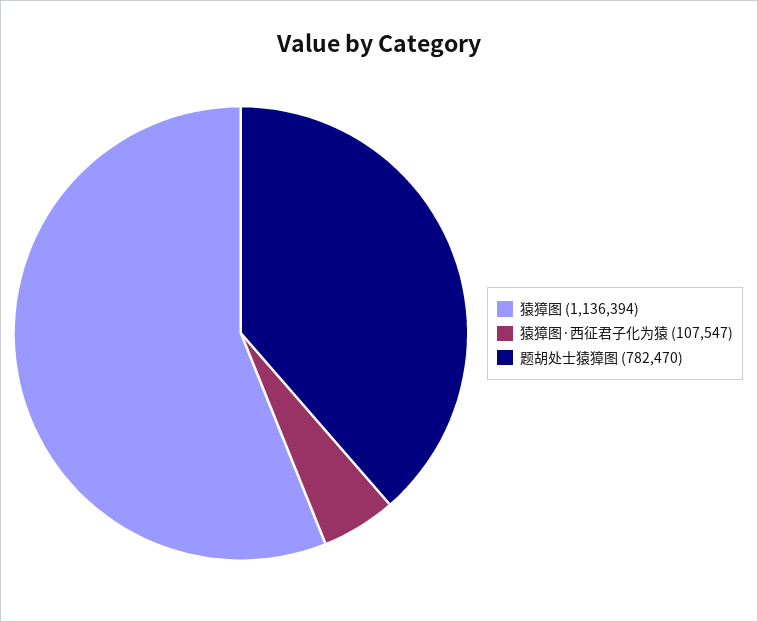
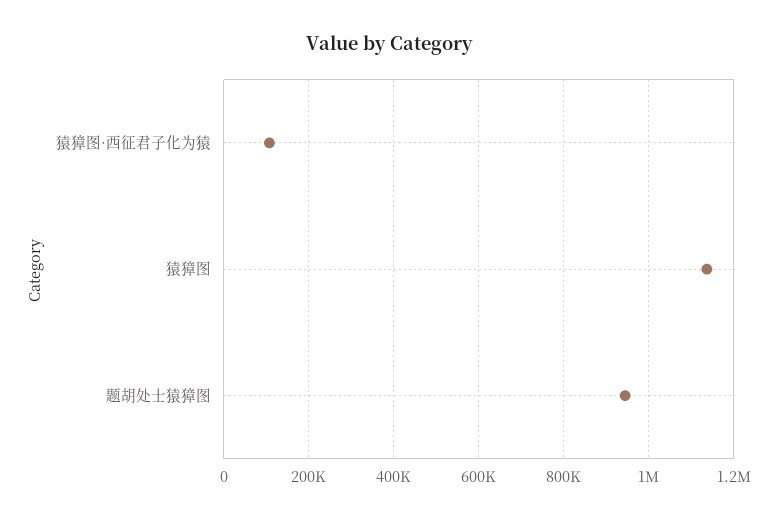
  {
    "猿獐图": 1136394,
    "猿獐图·西征君子化为猿": 107547,
-   "题胡处士猿獐图": 782470
+   "题胡处士猿獐图": 940000
  }

